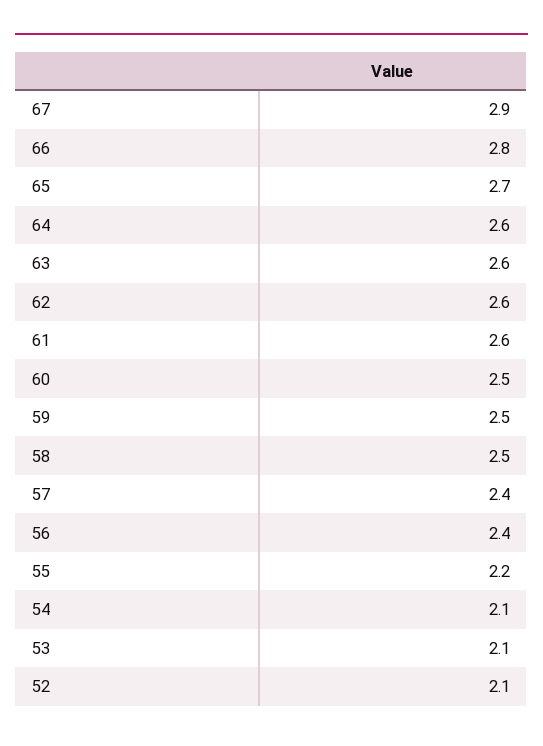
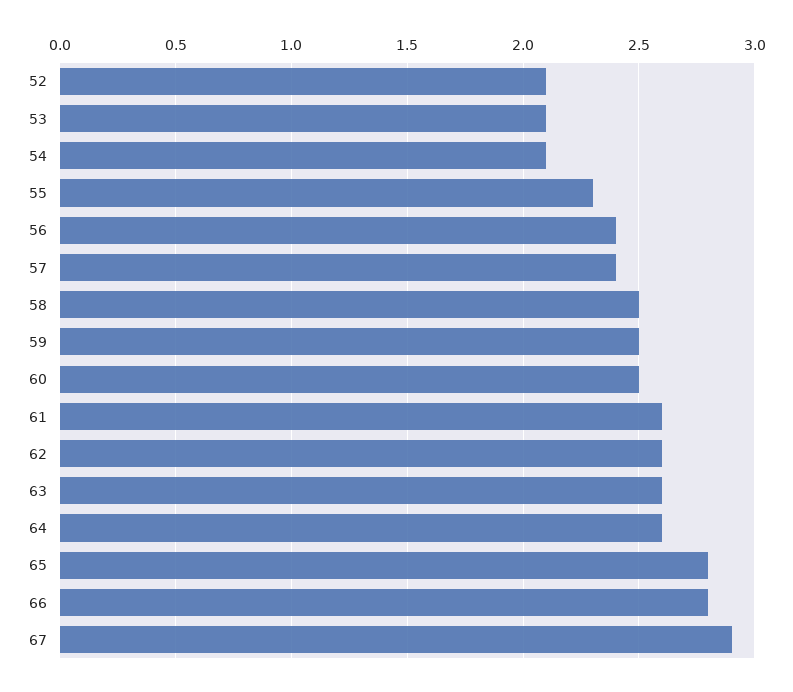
  {
    "67": 2.9,
    "66": 2.8,
-   "65": 2.7,
+   "65": 2.8,
    "64": 2.6,
    "63": 2.6,
    "62": 2.6,
    "61": 2.6,
    "60": 2.5,
    "59": 2.5,
    "58": 2.5,
    "57": 2.4,
    "56": 2.4,
-   "55": 2.2,
+   "55": 2.3,
    "54": 2.1,
    "53": 2.1,
    "52": 2.1
  }

